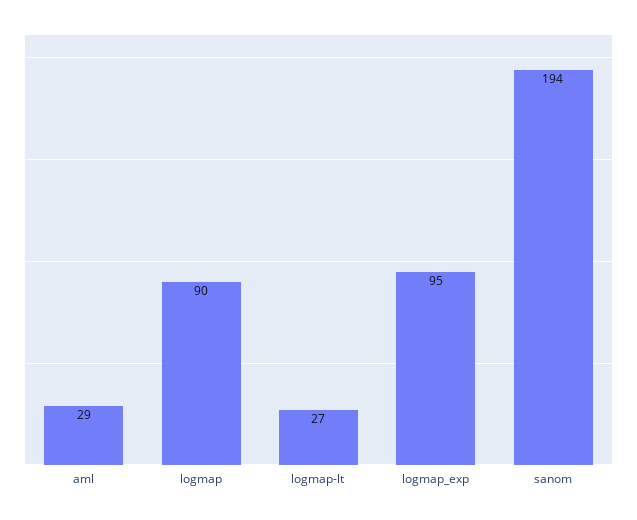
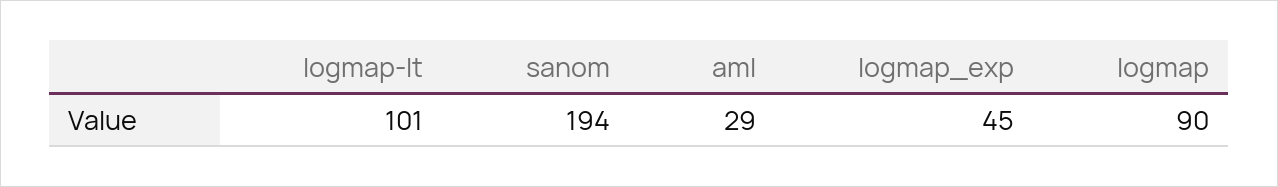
  {
    "aml": 29,
    "logmap": 90,
-   "logmap-lt": 27,
+   "logmap-lt": 101,
-   "logmap_exp": 95,
+   "logmap_exp": 45,
    "sanom": 194
  }

